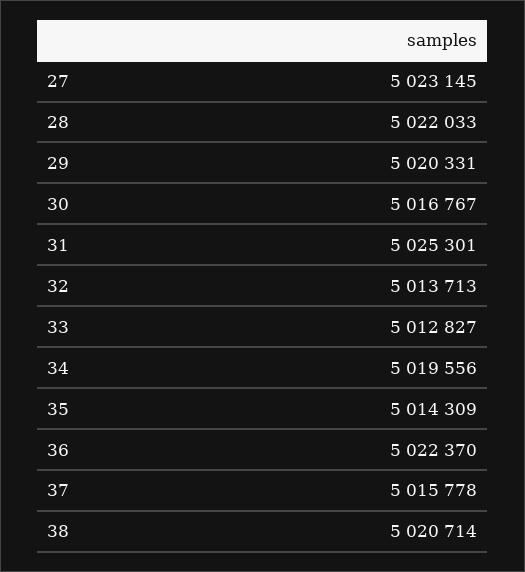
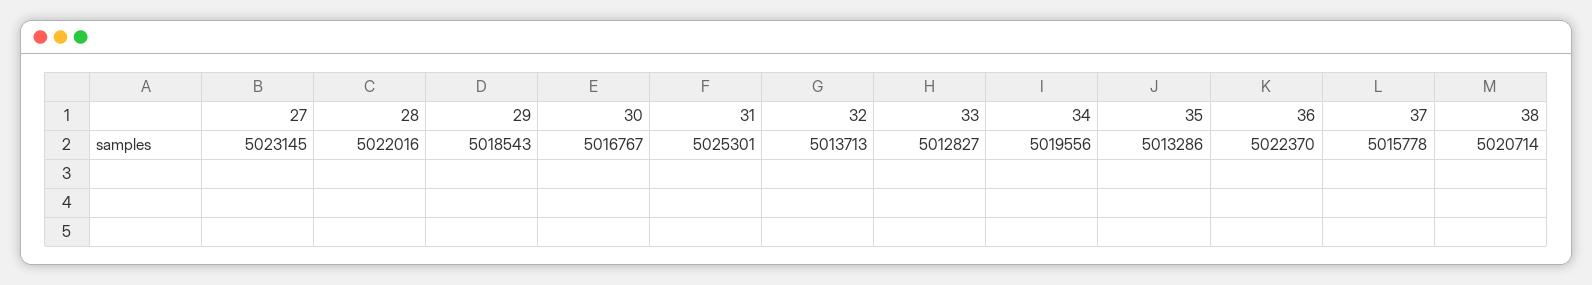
  {
    "27": 5023145,
-   "28": 5022033,
+   "28": 5022016,
-   "29": 5020331,
+   "29": 5018543,
    "30": 5016767,
    "31": 5025301,
    "32": 5013713,
    "33": 5012827,
    "34": 5019556,
-   "35": 5014309,
+   "35": 5013286,
    "36": 5022370,
    "37": 5015778,
    "38": 5020714
  }

